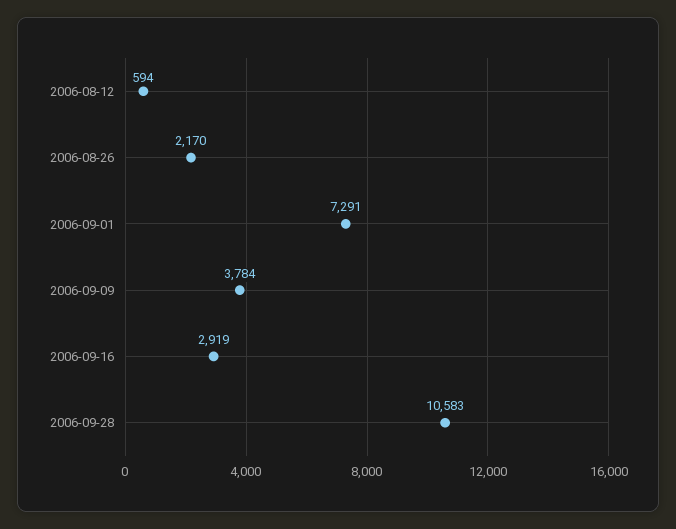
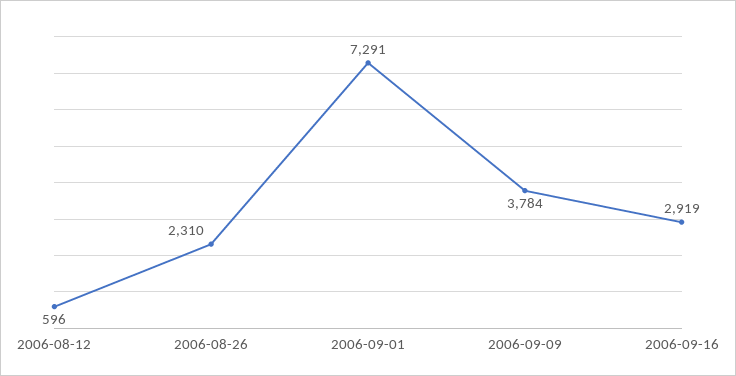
  {
-   "2006-08-12": 594,
+   "2006-08-12": 596,
-   "2006-08-26": 2170,
+   "2006-08-26": 2310,
    "2006-09-01": 7291,
    "2006-09-09": 3784,
-   "2006-09-16": 2919,
+   "2006-09-16": 2919
-   "2006-09-28": 10583
  }

